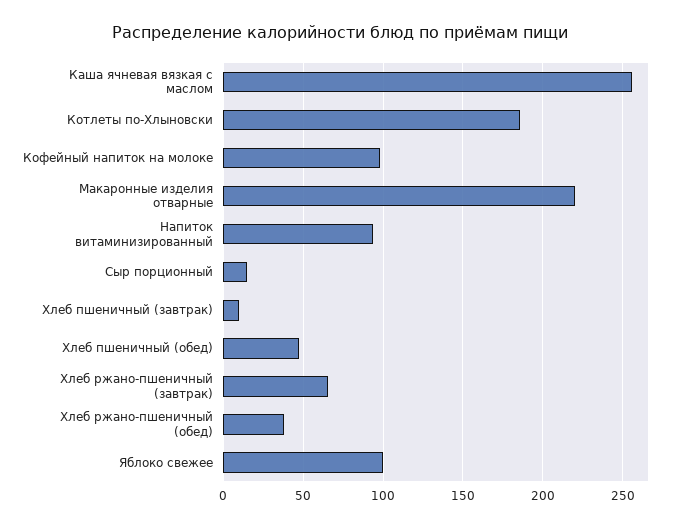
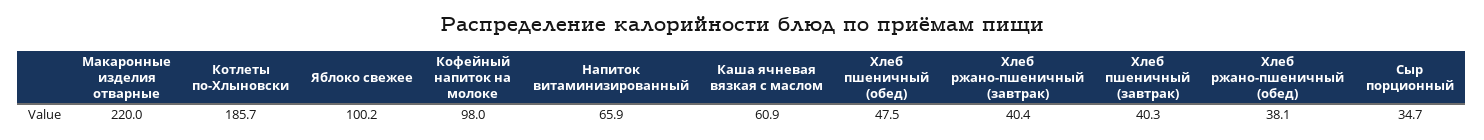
  {
-   "Каша ячневая вязкая с маслом": 255,
+   "Каша ячневая вязкая с маслом": 60.9,
    "Котлеты по-Хлыновски": 185.7,
    "Кофейный напиток на молоке": 98,
    "Макаронные изделия отварные": 220,
-   "Напиток витаминизированный": 95,
+   "Напиток витаминизированный": 65.9,
-   "Сыр порционный": 15,
+   "Сыр порционный": 34.7,
-   "Хлеб пшеничный (завтрак)": 10,
+   "Хлеб пшеничный (завтрак)": 40.3,
    "Хлеб пшеничный (обед)": 47.5,
-   "Хлеб ржано-пшеничный (завтрак)": 65,
+   "Хлеб ржано-пшеничный (завтрак)": 40.4,
    "Хлеб ржано-пшеничный (обед)": 38.1,
    "Яблоко свежее": 100.2
  }

